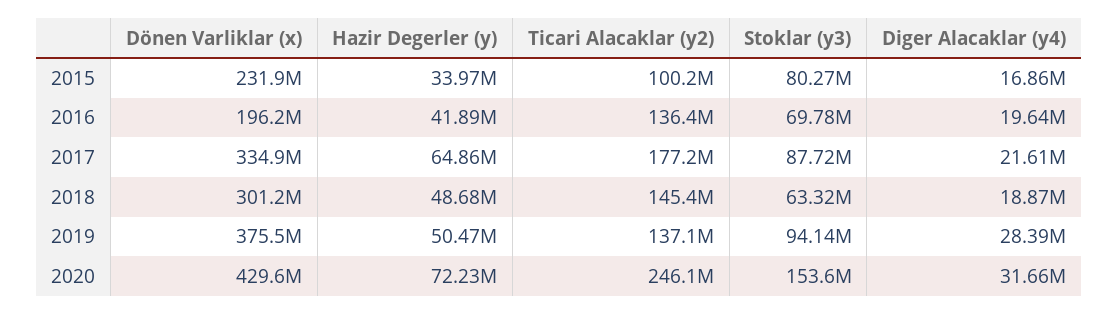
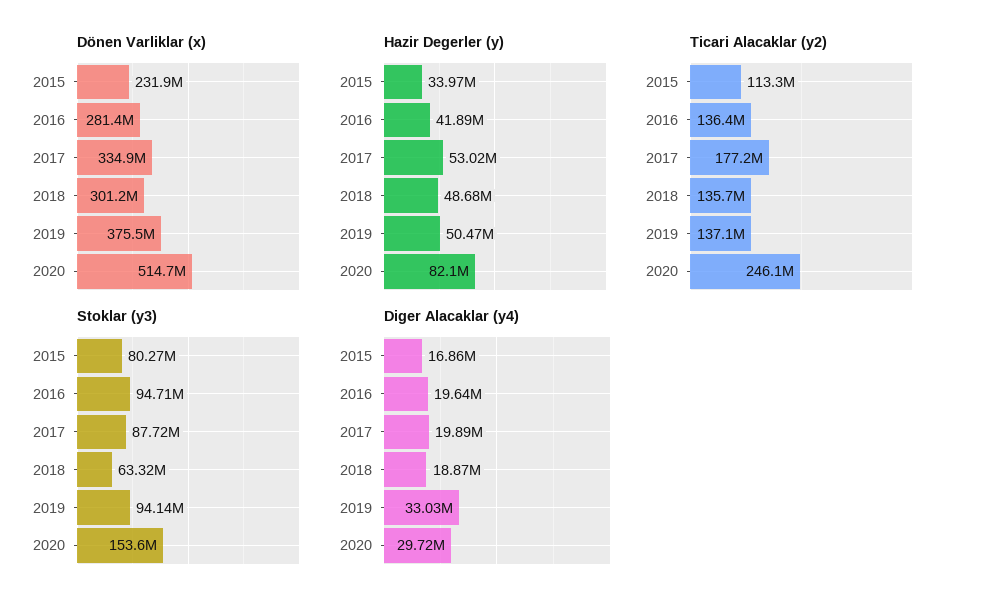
  {
    "Dönen Varliklar (x)": {
      "2015": 231900000,
-     "2016": 196200000,
+     "2016": 281400000,
      "2017": 334900000,
      "2018": 301200000,
      "2019": 375500000,
-     "2020": 429600000
+     "2020": 514700000
    },
    "Hazir Degerler (y)": {
      "2015": 33970000,
      "2016": 41890000,
-     "2017": 64860000,
+     "2017": 53020000,
      "2018": 48680000,
      "2019": 50470000,
-     "2020": 72230000
+     "2020": 82100000
    },
    "Ticari Alacaklar (y2)": {
-     "2015": 100200000,
+     "2015": 113300000,
      "2016": 136400000,
      "2017": 177200000,
-     "2018": 145400000,
+     "2018": 135700000,
      "2019": 137100000,
      "2020": 246100000
    },
    "Stoklar (y3)": {
      "2015": 80270000,
-     "2016": 69780000,
+     "2016": 94710000,
      "2017": 87720000,
      "2018": 63320000,
      "2019": 94140000,
      "2020": 153600000
    },
    "Diger Alacaklar (y4)": {
      "2015": 16860000,
      "2016": 19640000,
-     "2017": 21610000,
+     "2017": 19890000,
      "2018": 18870000,
-     "2019": 28390000,
+     "2019": 33030000,
-     "2020": 31660000
+     "2020": 29720000
    }
  }

